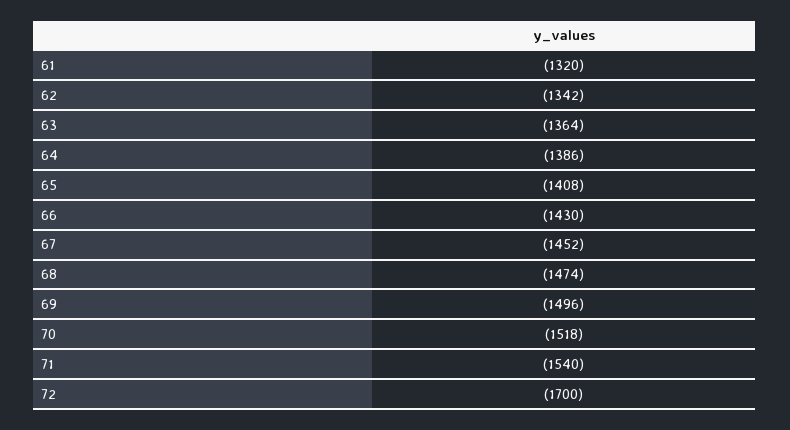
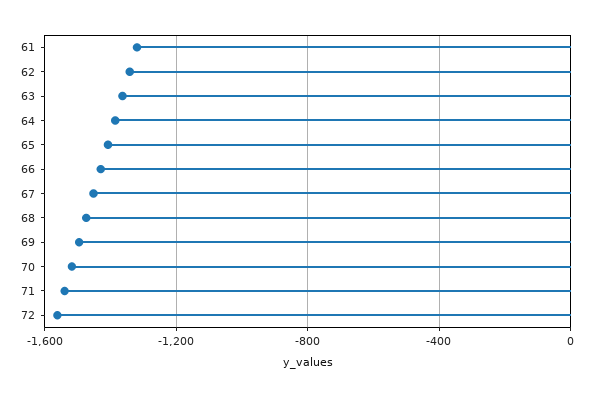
  {
    "61": -1320,
    "62": -1342,
    "63": -1364,
    "64": -1386,
    "65": -1408,
    "66": -1430,
    "67": -1452,
    "68": -1474,
    "69": -1496,
    "70": -1518,
    "71": -1540,
-   "72": -1700
+   "72": -1550
  }

